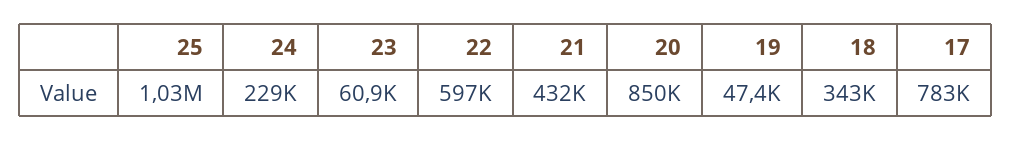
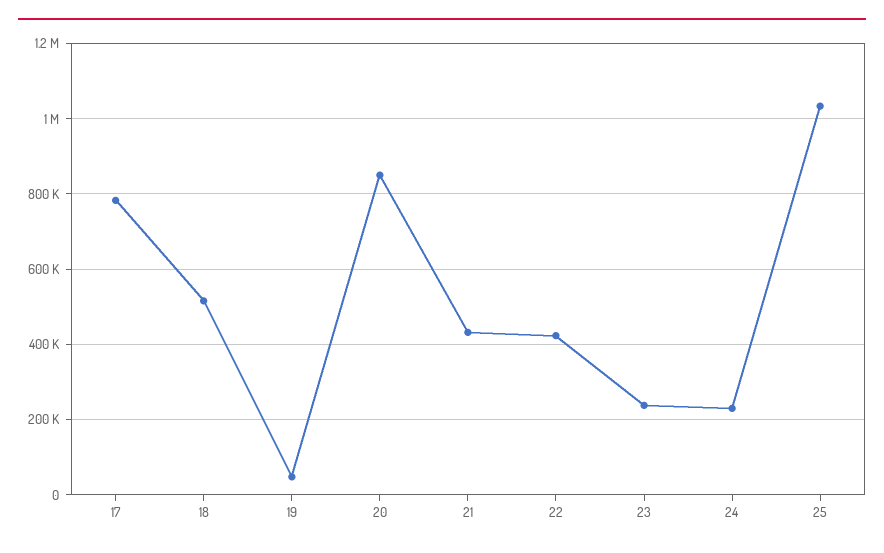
  {
    "25": 1030000,
    "24": 229000,
-   "23": 60900,
+   "23": 240000,
-   "22": 597000,
+   "22": 420000,
    "21": 432000,
    "20": 850000,
    "19": 47400,
-   "18": 343000,
+   "18": 520000,
    "17": 783000
  }

